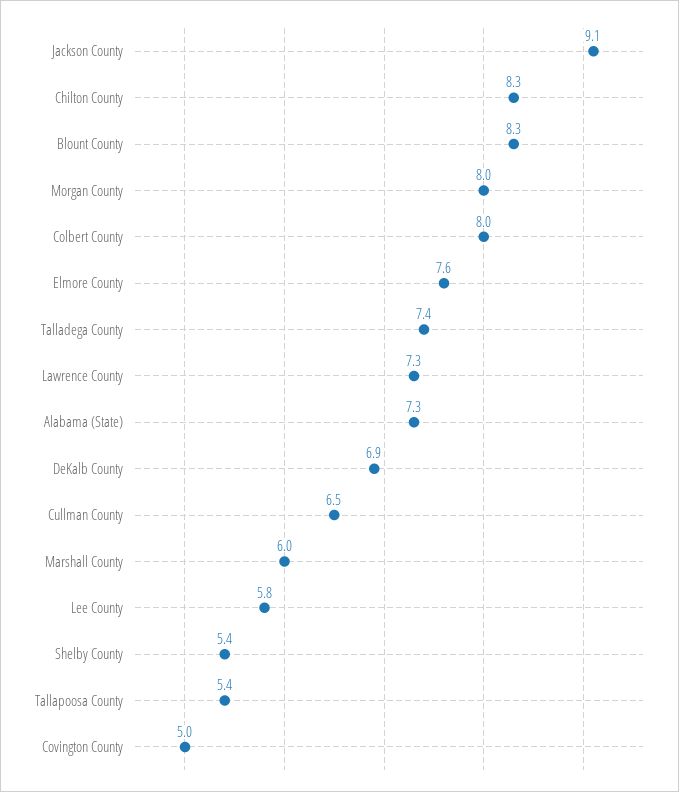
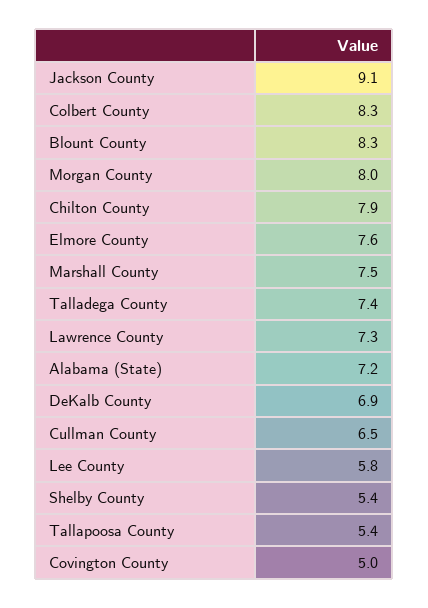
  {
    "Jackson County": 9.1,
-   "Chilton County": 8.3,
+   "Chilton County": 7.9,
    "Blount County": 8.3,
    "Morgan County": 8,
-   "Colbert County": 8,
+   "Colbert County": 8.3,
    "Elmore County": 7.6,
    "Talladega County": 7.4,
    "Lawrence County": 7.3,
-   "Alabama (State)": 7.3,
+   "Alabama (State)": 7.2,
    "DeKalb County": 6.9,
    "Cullman County": 6.5,
-   "Marshall County": 6,
+   "Marshall County": 7.5,
    "Lee County": 5.8,
    "Shelby County": 5.4,
    "Tallapoosa County": 5.4,
    "Covington County": 5
  }

